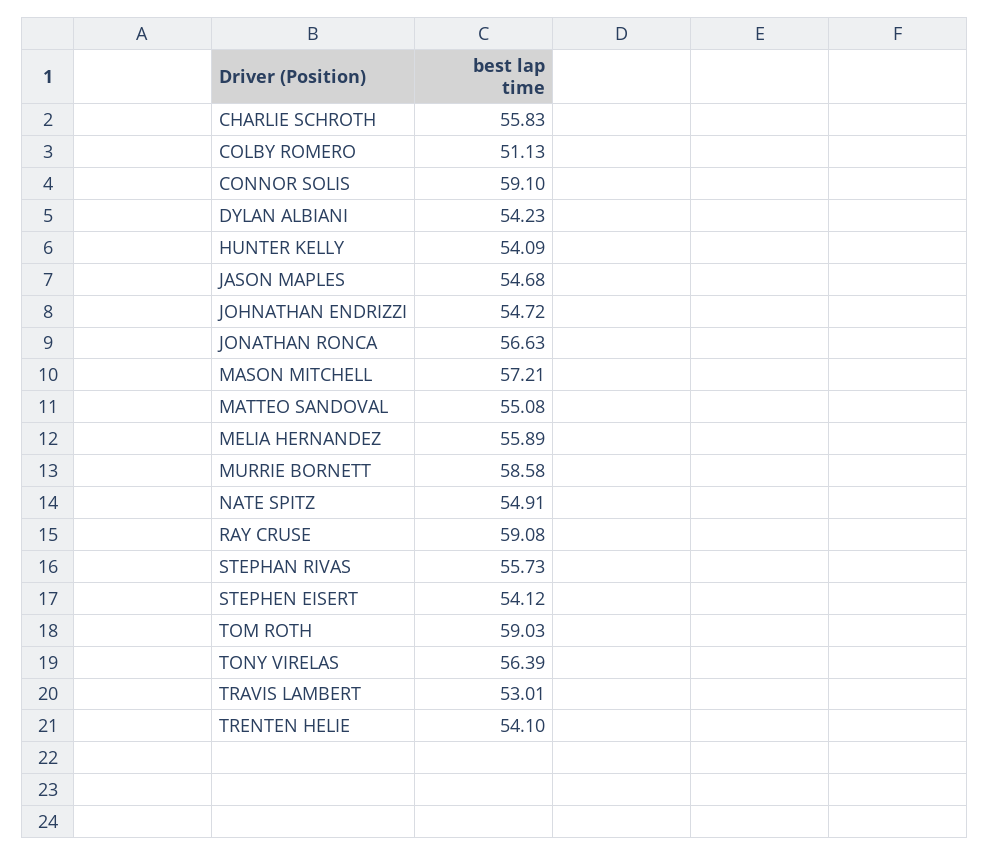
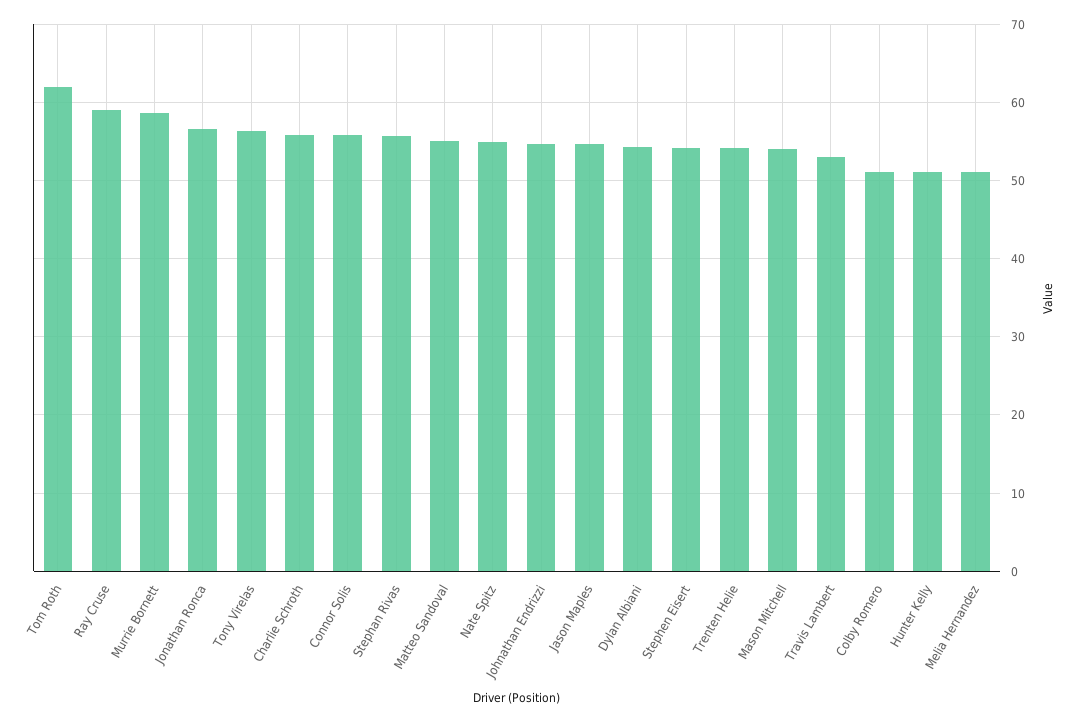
  {
    "CHARLIE SCHROTH": 55.83,
    "COLBY ROMERO": 51.13,
-   "CONNOR SOLIS": 59.1,
+   "CONNOR SOLIS": 56,
    "DYLAN ALBIANI": 54.23,
-   "HUNTER KELLY": 54.09,
+   "HUNTER KELLY": 51,
    "JASON MAPLES": 54.68,
    "JOHNATHAN ENDRIZZI": 54.72,
    "JONATHAN RONCA": 56.63,
-   "MASON MITCHELL": 57.21,
+   "MASON MITCHELL": 54,
    "MATTEO SANDOVAL": 55.08,
-   "MELIA HERNANDEZ": 55.89,
+   "MELIA HERNANDEZ": 51,
    "MURRIE BORNETT": 58.58,
    "NATE SPITZ": 54.91,
    "RAY CRUSE": 59.08,
    "STEPHAN RIVAS": 55.73,
    "STEPHEN EISERT": 54.12,
-   "TOM ROTH": 59.03,
+   "TOM ROTH": 62,
    "TONY VIRELAS": 56.39,
    "TRAVIS LAMBERT": 53.01,
    "TRENTEN HELIE": 54.1
  }

